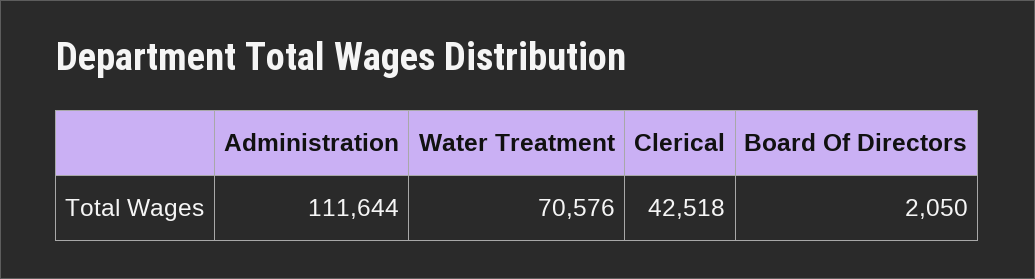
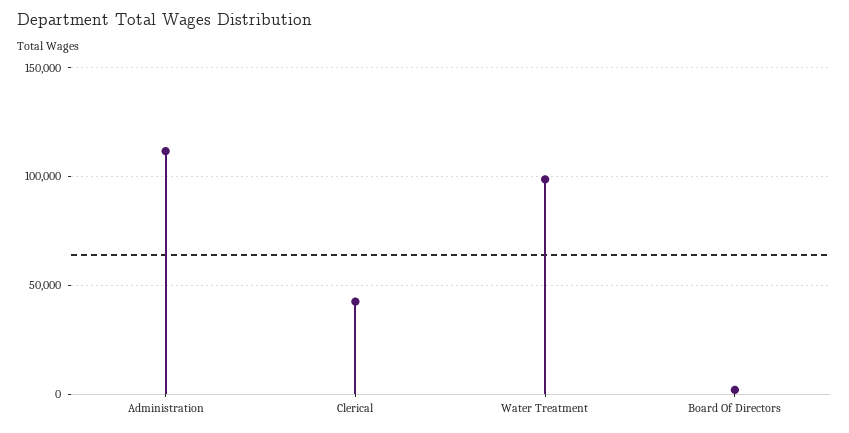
  {
    "Administration": 111644,
-   "Water Treatment": 70576,
+   "Water Treatment": 100000,
    "Clerical": 42518,
    "Board Of Directors": 2050
  }

